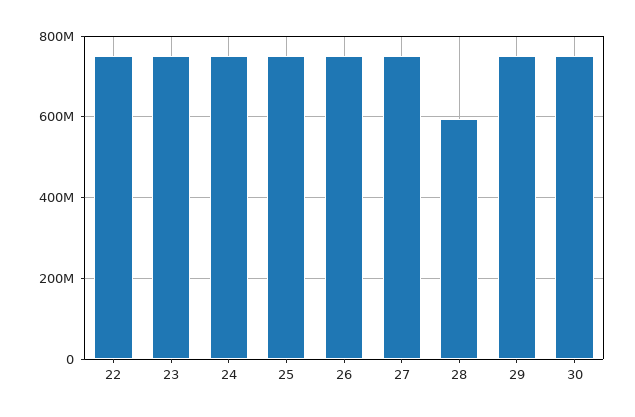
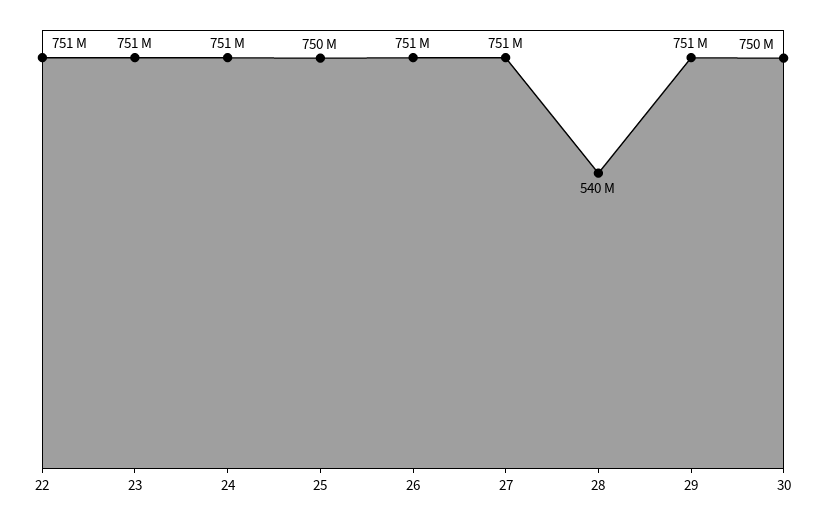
  {
    "22": 751000000,
    "23": 751000000,
    "24": 751000000,
    "25": 750000000,
    "26": 751000000,
    "27": 751000000,
-   "28": 600000000,
+   "28": 540000000,
    "29": 751000000,
    "30": 750000000
  }

